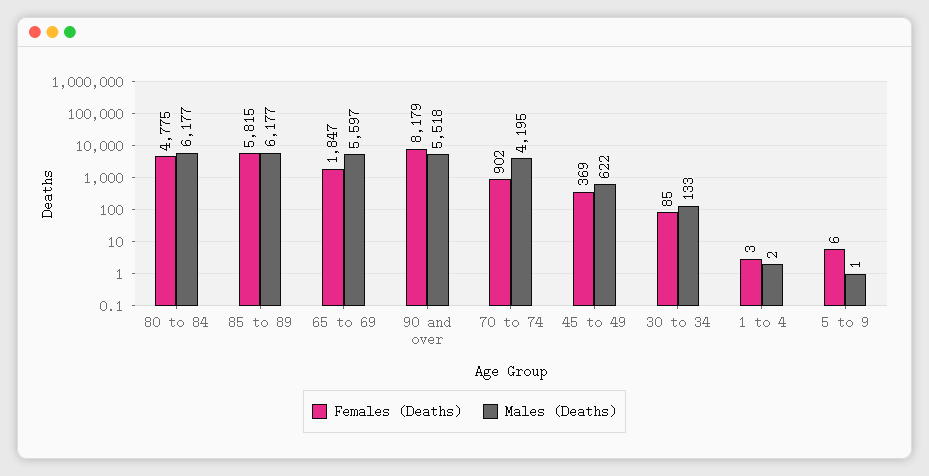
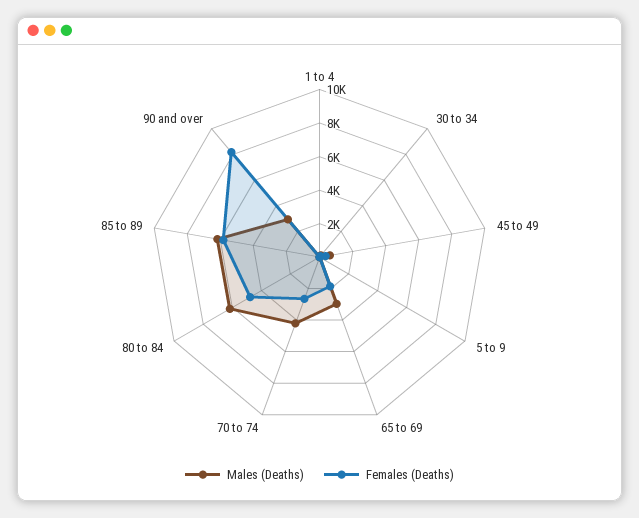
  {
    "Females (Deaths)": {
      "80 to 84": 4775,
      "85 to 89": 5815,
      "65 to 69": 1847,
      "90 and over": 8179,
-     "70 to 74": 902,
+     "70 to 74": 2500,
      "45 to 49": 369,
      "30 to 34": 85,
      "1 to 4": 3,
      "5 to 9": 6
    },
    "Males (Deaths)": {
      "80 to 84": 6177,
      "85 to 89": 6177,
-     "65 to 69": 5597,
+     "65 to 69": 3000,
-     "90 and over": 5518,
+     "90 and over": 3000,
      "70 to 74": 4195,
      "45 to 49": 622,
      "30 to 34": 133,
      "1 to 4": 2,
      "5 to 9": 1
    }
  }

